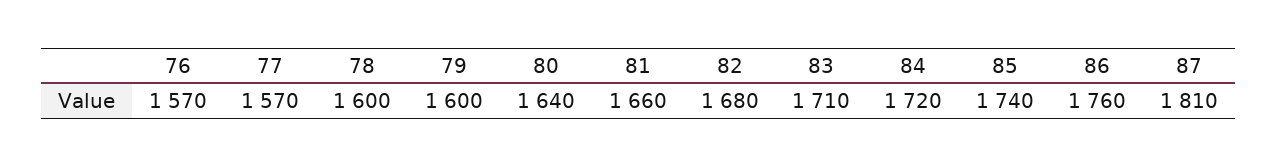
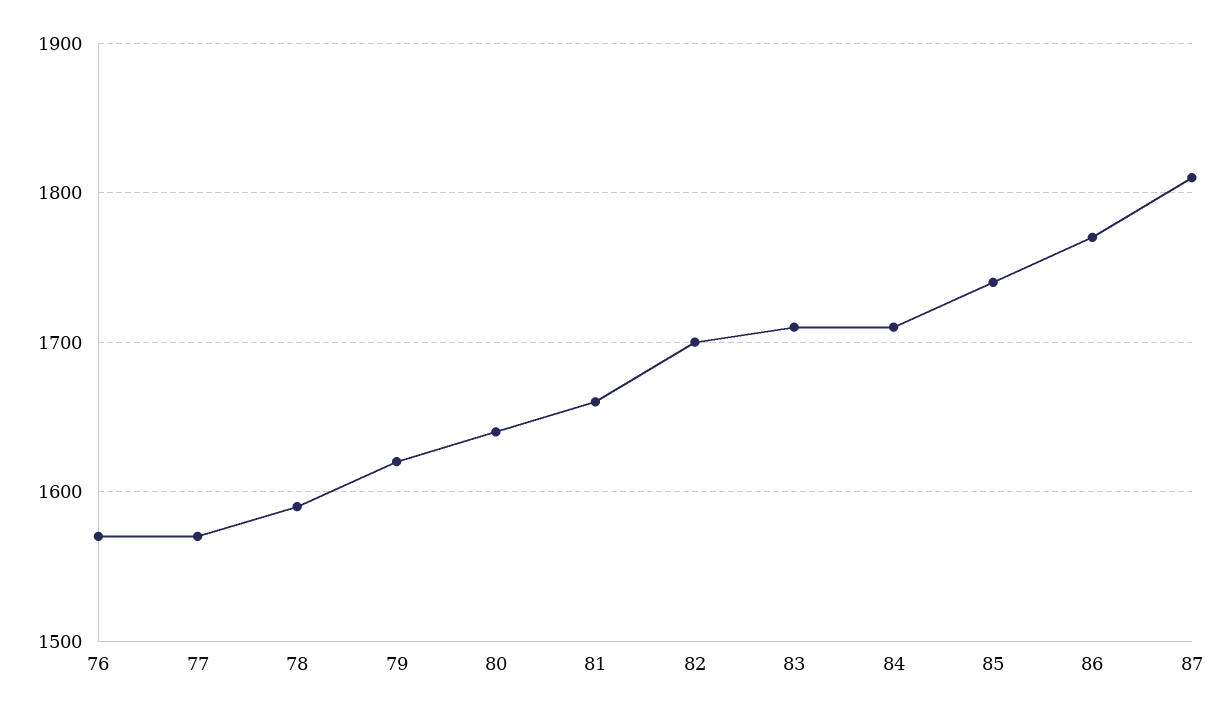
  {
    "76": 1570,
    "77": 1570,
-   "78": 1600,
+   "78": 1590,
-   "79": 1600,
+   "79": 1620,
    "80": 1640,
    "81": 1660,
-   "82": 1680,
+   "82": 1700,
    "83": 1710,
-   "84": 1720,
+   "84": 1710,
    "85": 1740,
-   "86": 1760,
+   "86": 1770,
    "87": 1810
  }

